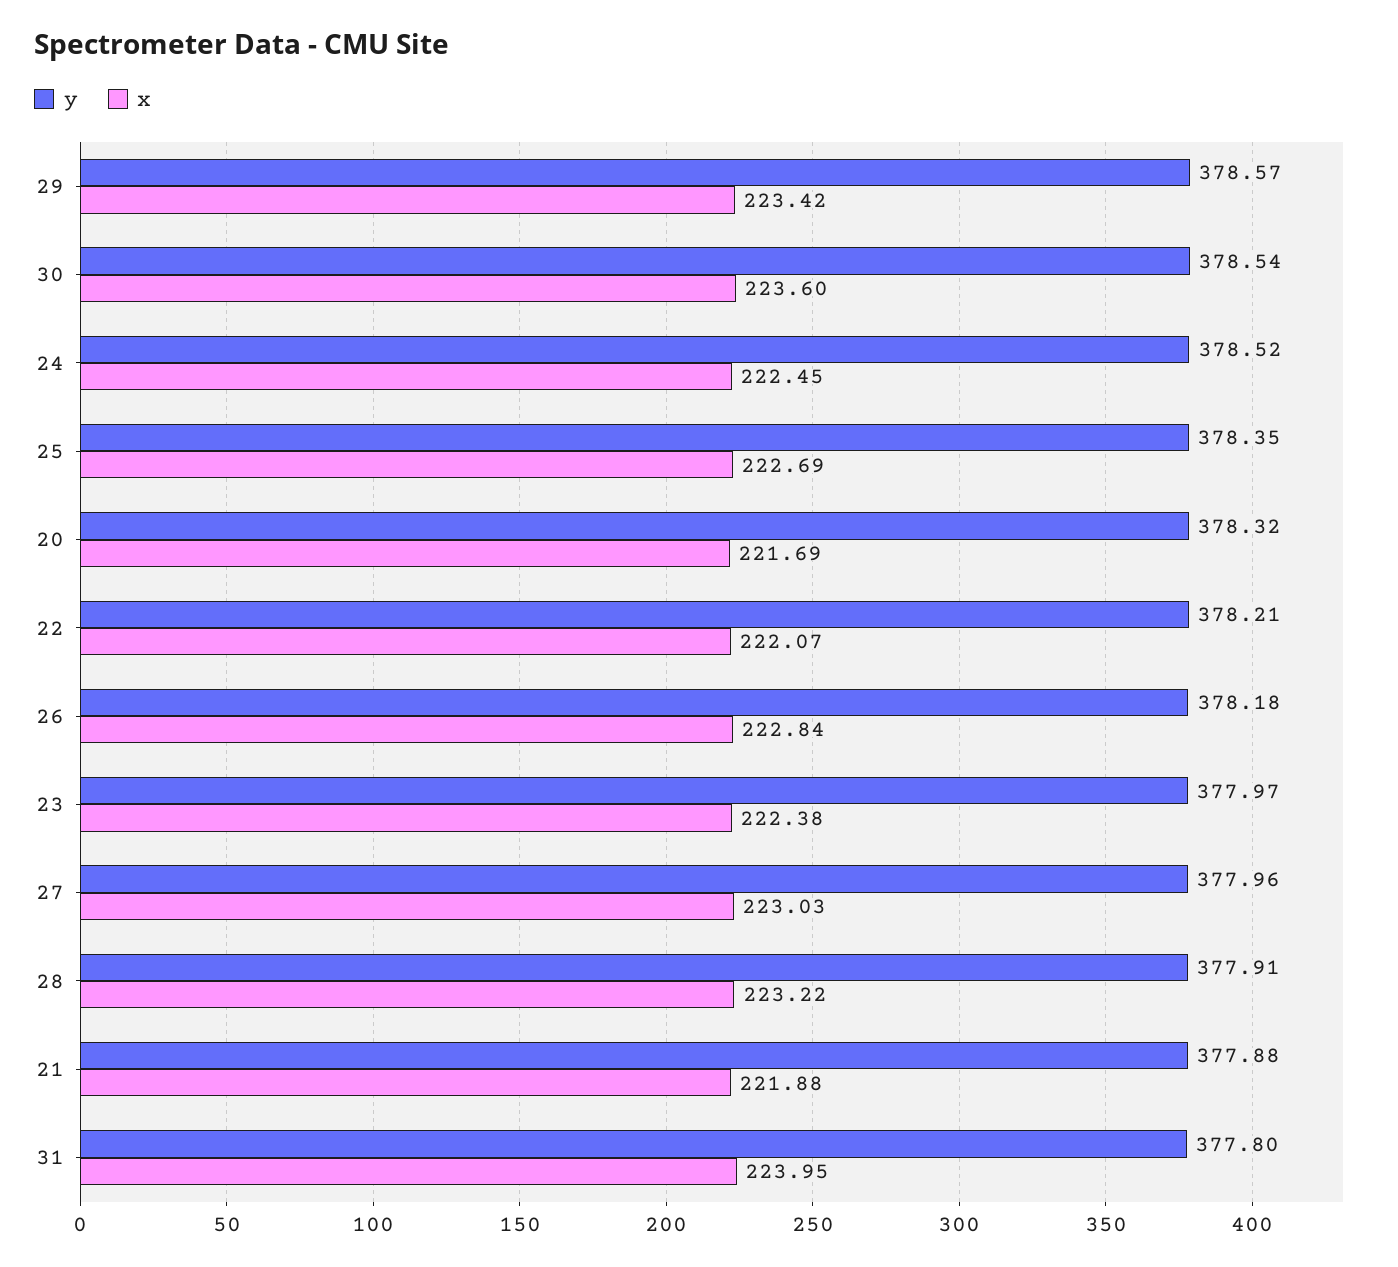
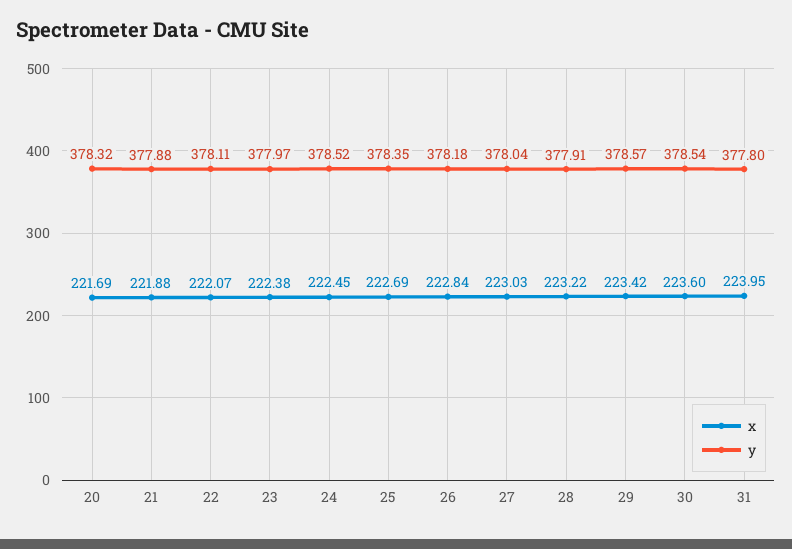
  {
    "y": {
      "29": 378.57,
      "30": 378.54,
      "24": 378.52,
      "25": 378.35,
      "20": 378.32,
-     "22": 378.21,
+     "22": 378.11,
      "26": 378.18,
      "23": 377.97,
-     "27": 377.96,
+     "27": 378.04,
      "28": 377.91,
      "21": 377.88,
      "31": 377.8
    },
    "x": {
      "29": 223.42,
      "30": 223.6,
      "24": 222.45,
      "25": 222.69,
      "20": 221.69,
      "22": 222.07,
      "26": 222.84,
      "23": 222.38,
      "27": 223.03,
      "28": 223.22,
      "21": 221.88,
      "31": 223.95
    }
  }

